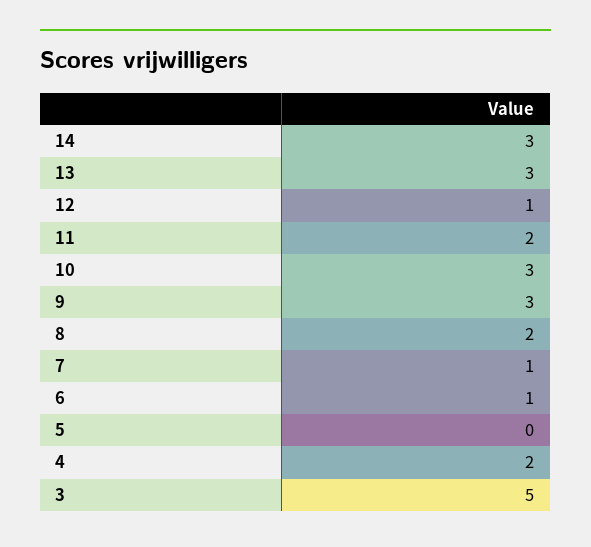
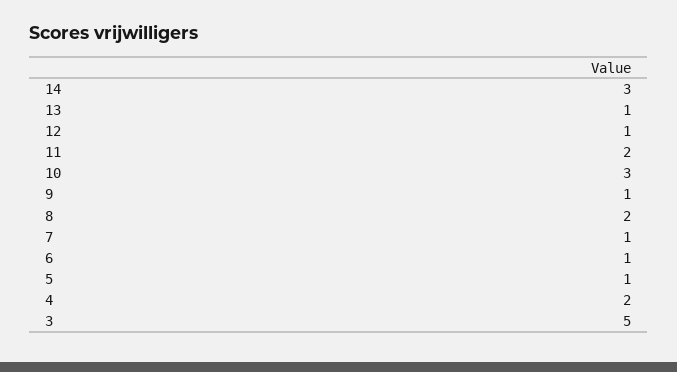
  {
    "14": 3,
-   "13": 3,
+   "13": 1,
    "12": 1,
    "11": 2,
    "10": 3,
-   "9": 3,
+   "9": 1,
    "8": 2,
    "7": 1,
    "6": 1,
-   "5": 0,
+   "5": 1,
    "4": 2,
    "3": 5
  }

